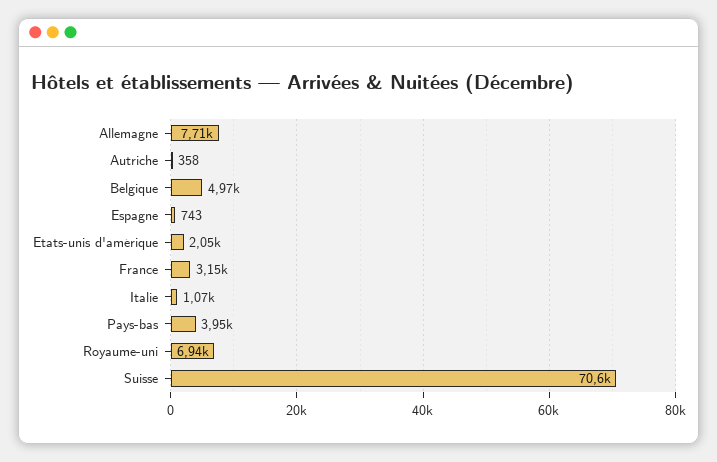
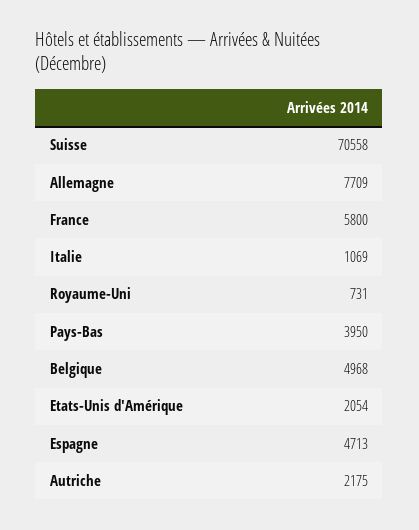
  {
    "Allemagne": 7709,
-   "Autriche": 358,
+   "Autriche": 2175,
    "Belgique": 4968,
-   "Espagne": 743,
+   "Espagne": 4713,
    "Etats-unis d'amérique": 2054,
-   "France": 3150,
+   "France": 5800,
    "Italie": 1069,
    "Pays-bas": 3950,
-   "Royaume-uni": 6940,
+   "Royaume-uni": 731,
    "Suisse": 70558
  }

